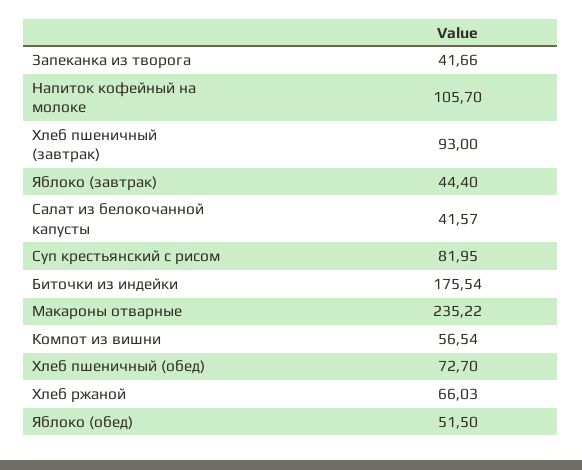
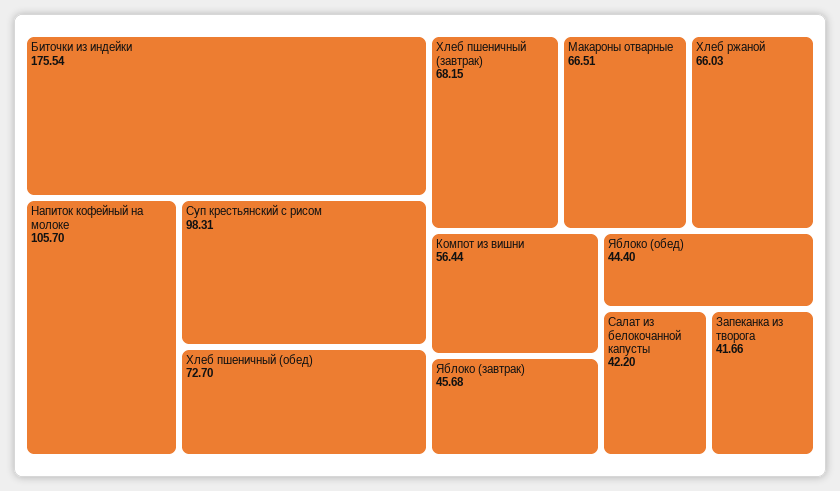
  {
    "Запеканка из творога": 41.66,
    "Напиток кофейный на молоке": 105.7,
-   "Хлеб пшеничный (завтрак)": 93,
+   "Хлеб пшеничный (завтрак)": 68.15,
-   "Яблоко (завтрак)": 44.4,
+   "Яблоко (завтрак)": 45.68,
-   "Салат из белокочанной капусты": 41.57,
+   "Салат из белокочанной капусты": 42.2,
-   "Суп крестьянский с рисом": 81.95,
+   "Суп крестьянский с рисом": 98.31,
    "Биточки из индейки": 175.54,
-   "Макароны отварные": 235.22,
+   "Макароны отварные": 66.51,
-   "Компот из вишни": 56.54,
+   "Компот из вишни": 56.44,
    "Хлеб пшеничный (обед)": 72.7,
    "Хлеб ржаной": 66.03,
-   "Яблоко (обед)": 51.5
+   "Яблоко (обед)": 44.4
  }

